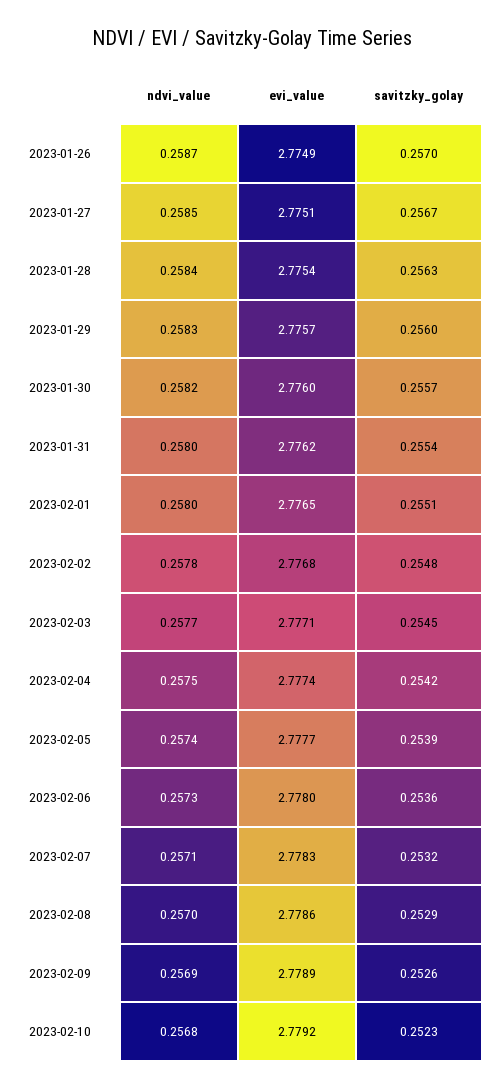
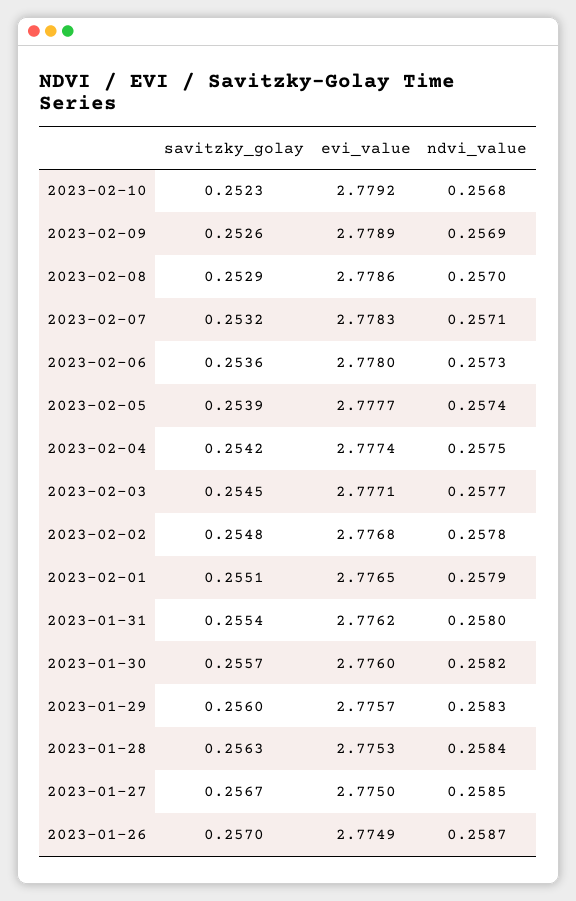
  {
    "ndvi_value": {
      "2023-01-26": 0.2587,
      "2023-01-27": 0.2585,
      "2023-01-28": 0.2584,
      "2023-01-29": 0.2583,
      "2023-01-30": 0.2582,
      "2023-01-31": 0.258,
-     "2023-02-01": 0.258,
+     "2023-02-01": 0.2579,
      "2023-02-02": 0.2578,
      "2023-02-03": 0.2577,
      "2023-02-04": 0.2575,
      "2023-02-05": 0.2574,
      "2023-02-06": 0.2573,
      "2023-02-07": 0.2571,
      "2023-02-08": 0.257,
      "2023-02-09": 0.2569,
      "2023-02-10": 0.2568
    },
    "evi_value": {
      "2023-01-26": 2.7749,
-     "2023-01-27": 2.7751,
+     "2023-01-27": 2.775,
-     "2023-01-28": 2.7754,
+     "2023-01-28": 2.7753,
      "2023-01-29": 2.7757,
      "2023-01-30": 2.776,
      "2023-01-31": 2.7762,
      "2023-02-01": 2.7765,
      "2023-02-02": 2.7768,
      "2023-02-03": 2.7771,
      "2023-02-04": 2.7774,
      "2023-02-05": 2.7777,
      "2023-02-06": 2.778,
      "2023-02-07": 2.7783,
      "2023-02-08": 2.7786,
      "2023-02-09": 2.7789,
      "2023-02-10": 2.7792
    },
    "savitzky_golay": {
      "2023-01-26": 0.257,
      "2023-01-27": 0.2567,
      "2023-01-28": 0.2563,
      "2023-01-29": 0.256,
      "2023-01-30": 0.2557,
      "2023-01-31": 0.2554,
      "2023-02-01": 0.2551,
      "2023-02-02": 0.2548,
      "2023-02-03": 0.2545,
      "2023-02-04": 0.2542,
      "2023-02-05": 0.2539,
      "2023-02-06": 0.2536,
      "2023-02-07": 0.2532,
      "2023-02-08": 0.2529,
      "2023-02-09": 0.2526,
      "2023-02-10": 0.2523
    }
  }

